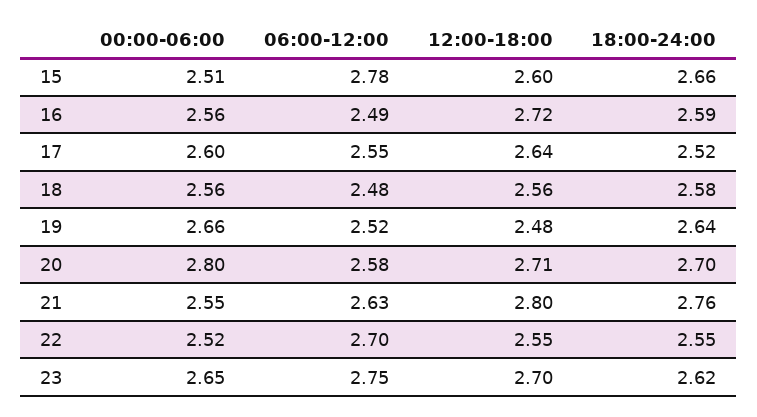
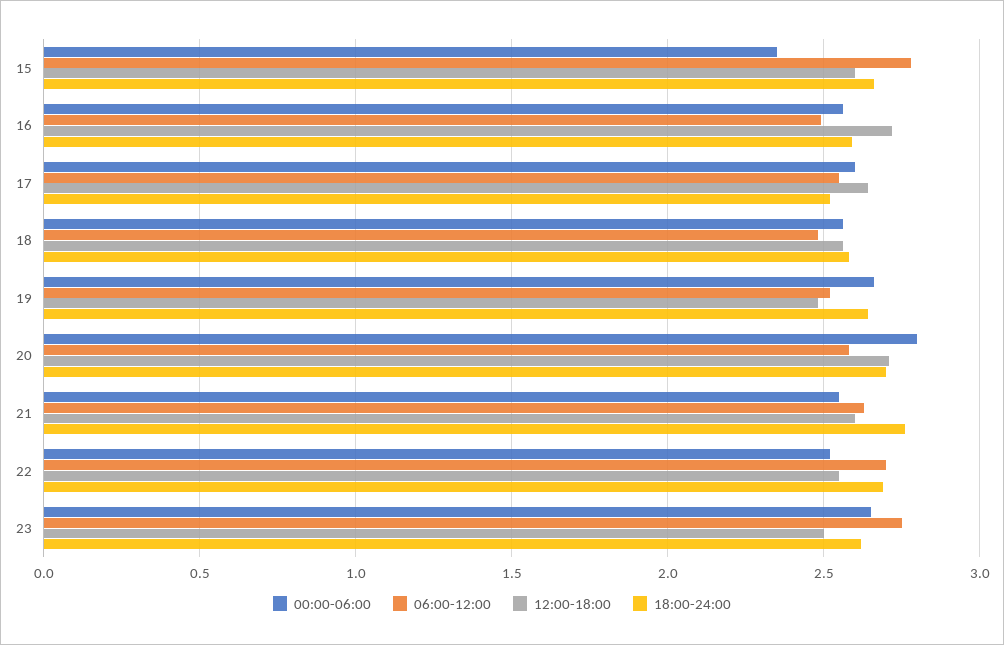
  {
    "00:00-06:00": {
-     "15": 2.51,
+     "15": 2.35,
      "16": 2.56,
      "17": 2.6,
      "18": 2.56,
      "19": 2.66,
      "20": 2.8,
      "21": 2.55,
      "22": 2.52,
      "23": 2.65
    },
    "06:00-12:00": {
      "15": 2.78,
      "16": 2.49,
      "17": 2.55,
      "18": 2.48,
      "19": 2.52,
      "20": 2.58,
      "21": 2.63,
      "22": 2.7,
      "23": 2.75
    },
    "12:00-18:00": {
      "15": 2.6,
      "16": 2.72,
      "17": 2.64,
      "18": 2.56,
      "19": 2.48,
      "20": 2.71,
-     "21": 2.8,
+     "21": 2.6,
      "22": 2.55,
-     "23": 2.7
+     "23": 2.5
    },
    "18:00-24:00": {
      "15": 2.66,
      "16": 2.59,
      "17": 2.52,
      "18": 2.58,
      "19": 2.64,
      "20": 2.7,
      "21": 2.76,
-     "22": 2.55,
+     "22": 2.7,
      "23": 2.62
    }
  }

